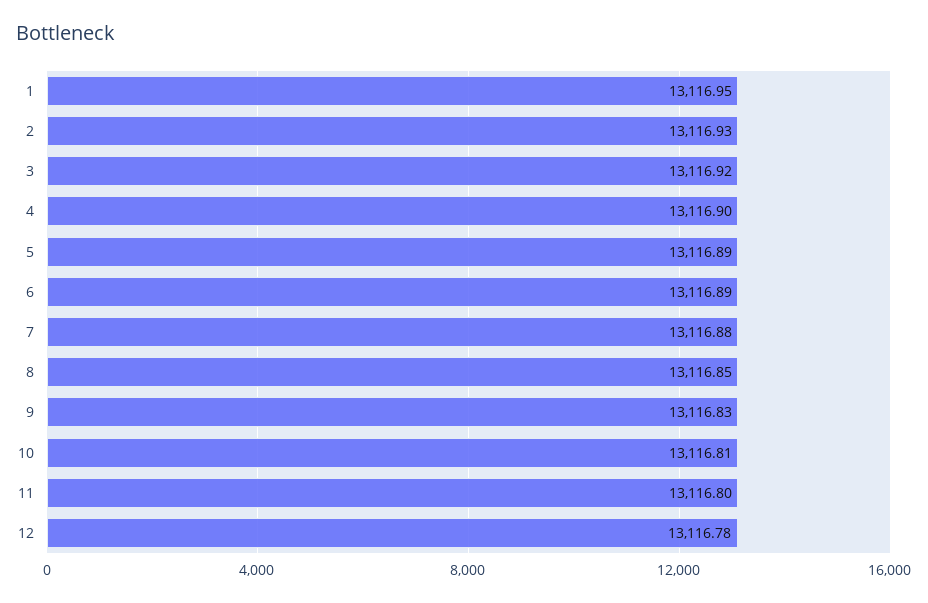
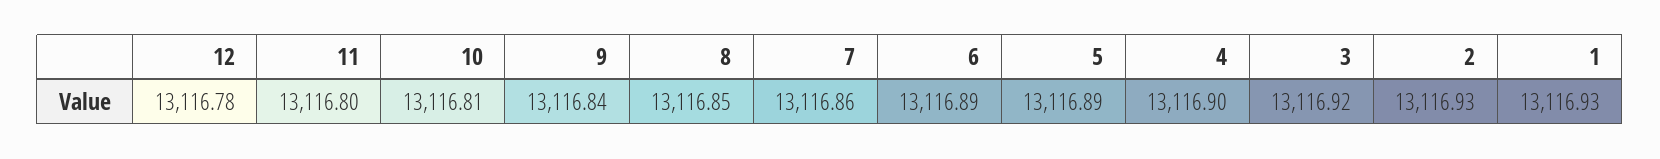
  {
-   "1": 13116.95,
+   "1": 13116.93,
    "2": 13116.93,
    "3": 13116.92,
    "4": 13116.9,
    "5": 13116.89,
    "6": 13116.89,
-   "7": 13116.88,
+   "7": 13116.86,
    "8": 13116.85,
-   "9": 13116.83,
+   "9": 13116.84,
    "10": 13116.81,
    "11": 13116.8,
    "12": 13116.78
  }

